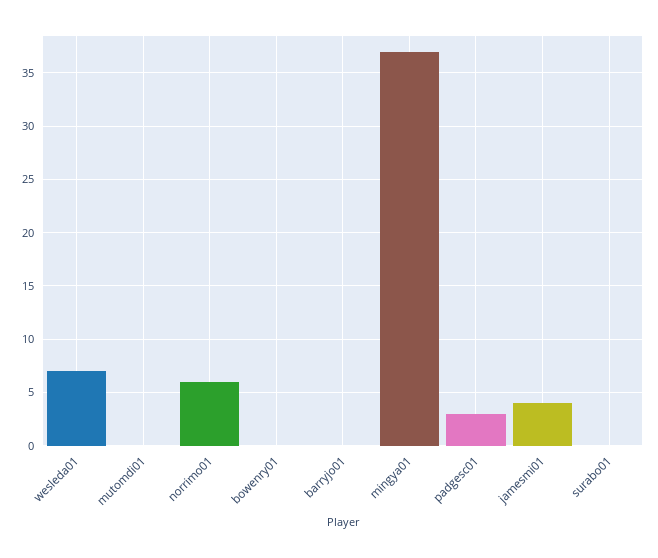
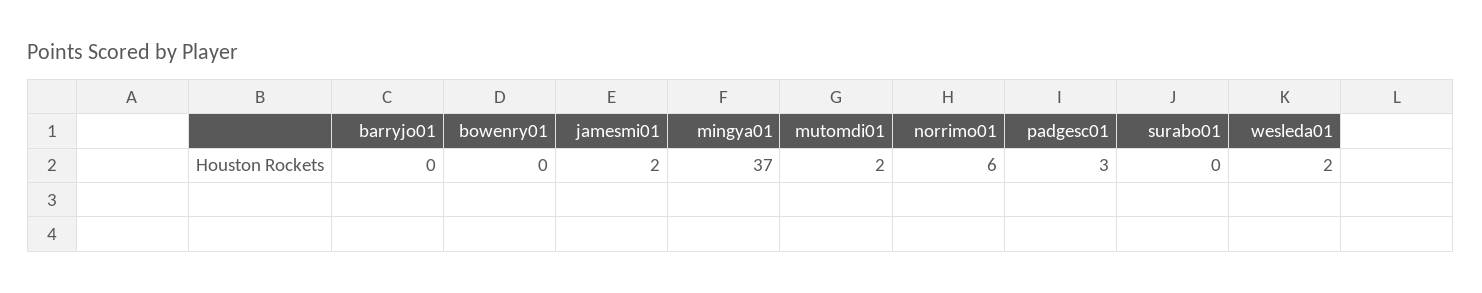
  {
-   "wesleda01": 7,
+   "wesleda01": 2,
-   "mutomdi01": 0,
+   "mutomdi01": 2,
    "norrimo01": 6,
    "bowenry01": 0,
    "barryjo01": 0,
    "mingya01": 37,
    "padgesc01": 3,
-   "jamesmi01": 4,
+   "jamesmi01": 2,
    "surabo01": 0
  }

